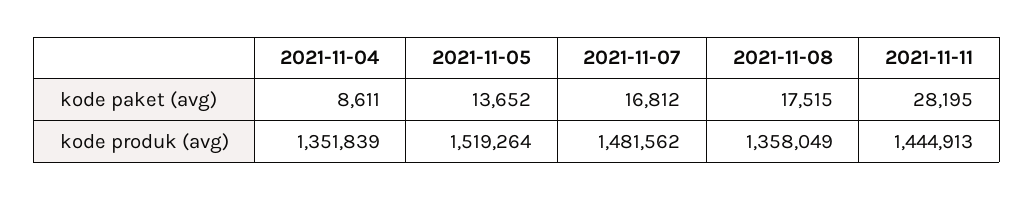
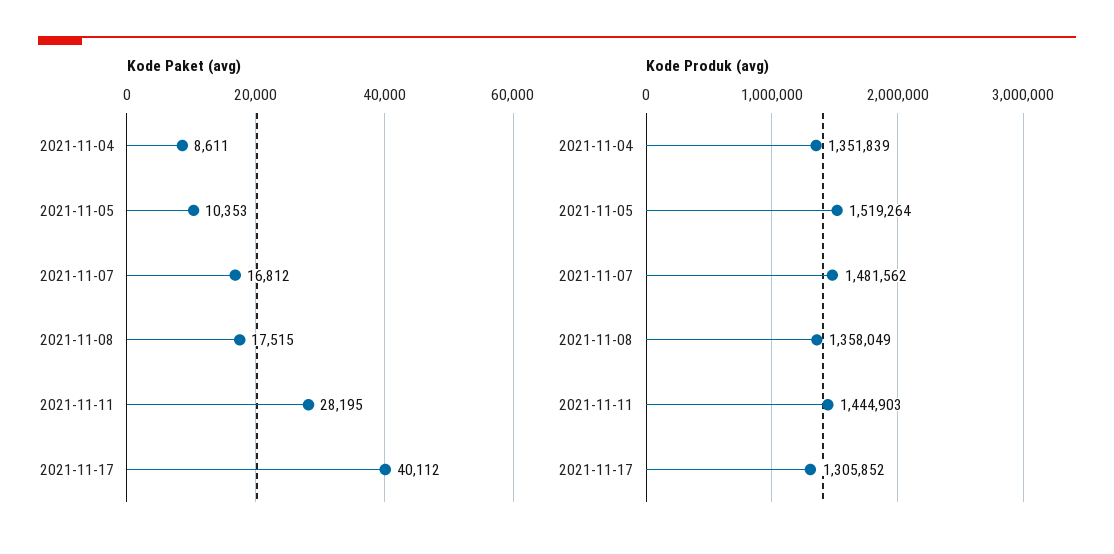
  {
    "kode paket (avg)": {
      "2021-11-04": 8611,
-     "2021-11-05": 13652,
+     "2021-11-05": 10353,
      "2021-11-07": 16812,
      "2021-11-08": 17515,
-     "2021-11-11": 28195
+     "2021-11-11": 28195,
+     "2021-11-17": 40112
    },
    "kode produk (avg)": {
      "2021-11-04": 1351839,
      "2021-11-05": 1519264,
      "2021-11-07": 1481562,
      "2021-11-08": 1358049,
-     "2021-11-11": 1444913
+     "2021-11-11": 1444903,
+     "2021-11-17": 1305852
    }
  }

